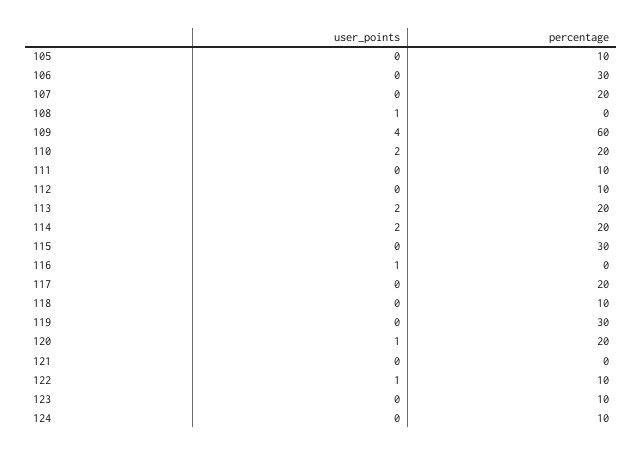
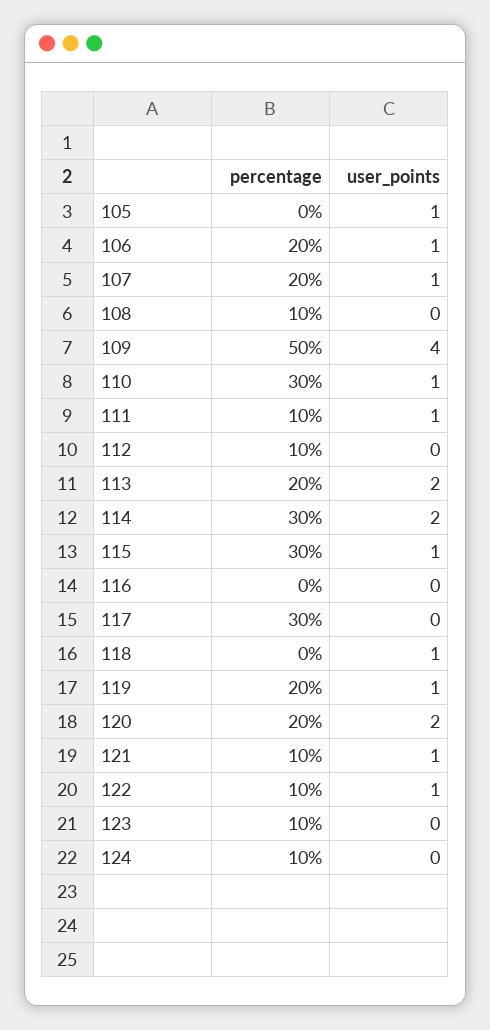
  {
    "user_points": {
-     "105": 0,
+     "105": 1,
-     "106": 0,
+     "106": 1,
-     "107": 0,
+     "107": 1,
-     "108": 1,
+     "108": 0,
      "109": 4,
-     "110": 2,
+     "110": 1,
-     "111": 0,
+     "111": 1,
      "112": 0,
      "113": 2,
      "114": 2,
-     "115": 0,
+     "115": 1,
-     "116": 1,
+     "116": 0,
      "117": 0,
-     "118": 0,
+     "118": 1,
-     "119": 0,
+     "119": 1,
-     "120": 1,
+     "120": 2,
-     "121": 0,
+     "121": 1,
      "122": 1,
      "123": 0,
      "124": 0
    },
    "percentage": {
-     "105": 10,
+     "105": 0,
-     "106": 30,
+     "106": 20,
      "107": 20,
-     "108": 0,
+     "108": 10,
-     "109": 60,
+     "109": 50,
-     "110": 20,
+     "110": 30,
      "111": 10,
      "112": 10,
      "113": 20,
-     "114": 20,
+     "114": 30,
      "115": 30,
      "116": 0,
-     "117": 20,
+     "117": 30,
-     "118": 10,
+     "118": 0,
-     "119": 30,
+     "119": 20,
      "120": 20,
-     "121": 0,
+     "121": 10,
      "122": 10,
      "123": 10,
      "124": 10
    }
  }

